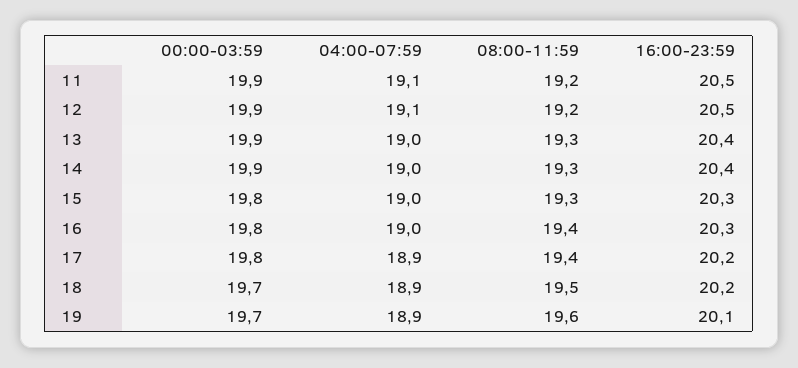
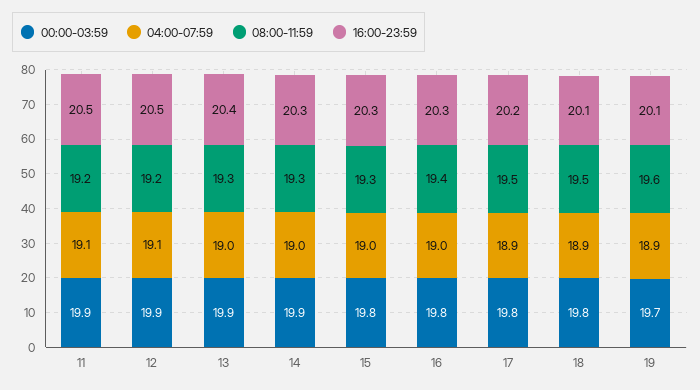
  {
    "00:00-03:59": {
      "11": 19.9,
      "12": 19.9,
      "13": 19.9,
      "14": 19.9,
      "15": 19.8,
      "16": 19.8,
      "17": 19.8,
-     "18": 19.7,
+     "18": 19.8,
      "19": 19.7
    },
    "04:00-07:59": {
      "11": 19.1,
      "12": 19.1,
      "13": 19,
      "14": 19,
      "15": 19,
      "16": 19,
      "17": 18.9,
      "18": 18.9,
      "19": 18.9
    },
    "08:00-11:59": {
      "11": 19.2,
      "12": 19.2,
      "13": 19.3,
      "14": 19.3,
      "15": 19.3,
      "16": 19.4,
-     "17": 19.4,
+     "17": 19.5,
      "18": 19.5,
      "19": 19.6
    },
    "16:00-23:59": {
      "11": 20.5,
      "12": 20.5,
      "13": 20.4,
-     "14": 20.4,
+     "14": 20.3,
      "15": 20.3,
      "16": 20.3,
      "17": 20.2,
-     "18": 20.2,
+     "18": 20.1,
      "19": 20.1
    }
  }

